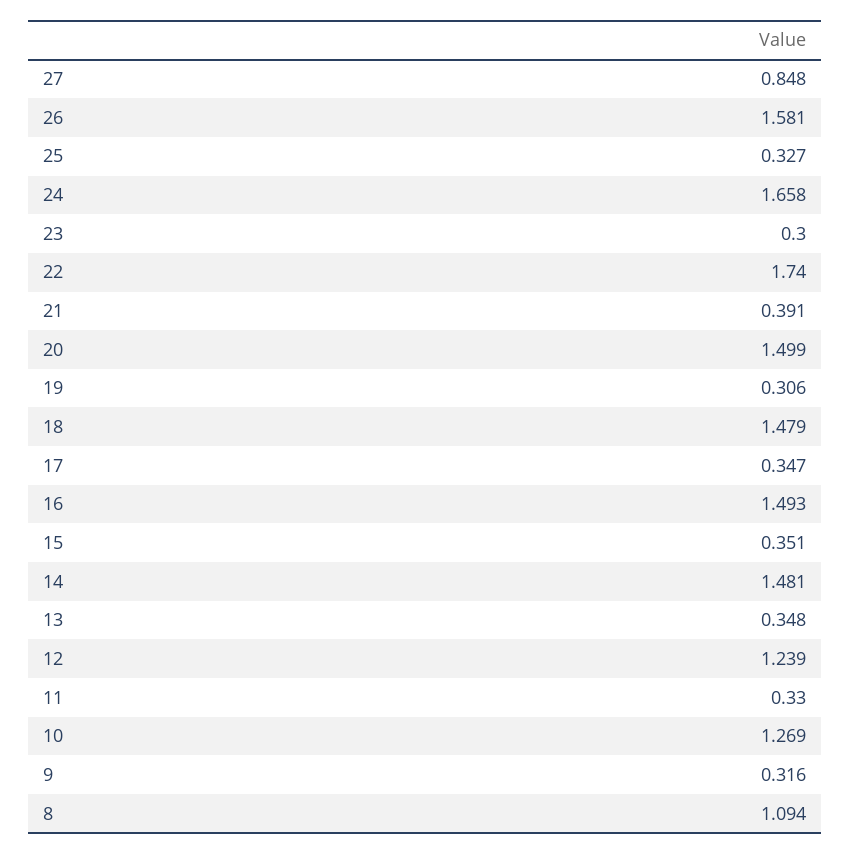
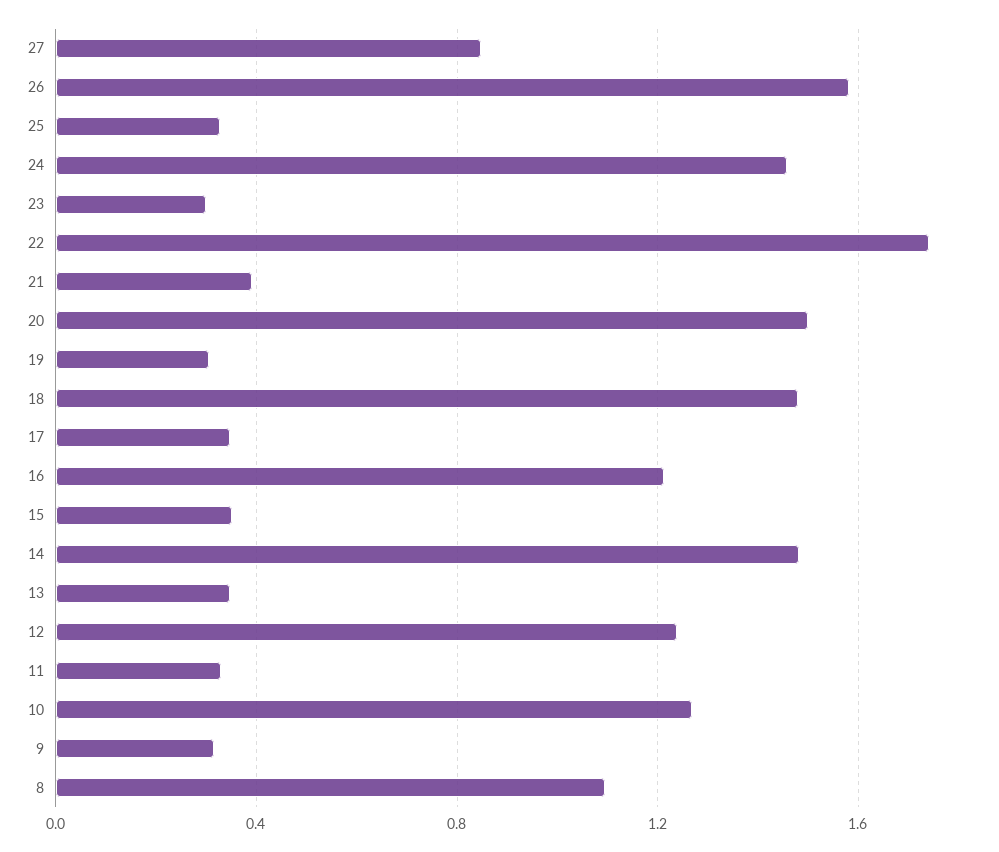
  {
    "27": 0.848,
    "26": 1.581,
    "25": 0.327,
-   "24": 1.658,
+   "24": 1.45,
    "23": 0.3,
    "22": 1.74,
    "21": 0.391,
    "20": 1.499,
    "19": 0.306,
    "18": 1.479,
    "17": 0.347,
-   "16": 1.493,
+   "16": 1.2,
    "15": 0.351,
    "14": 1.481,
    "13": 0.348,
    "12": 1.239,
    "11": 0.33,
    "10": 1.269,
    "9": 0.316,
    "8": 1.094
  }

